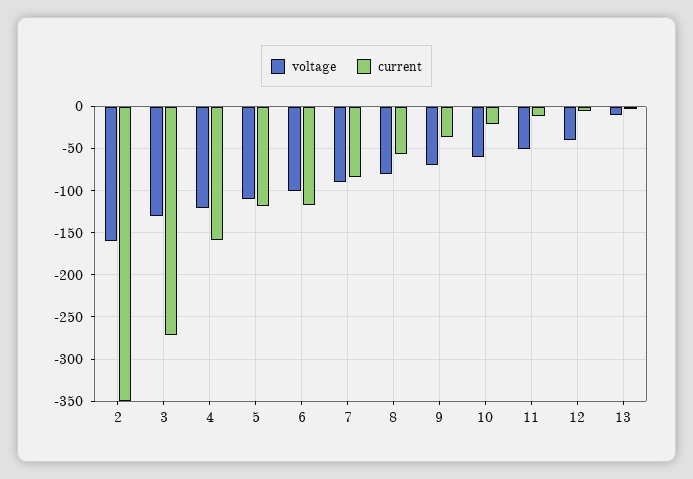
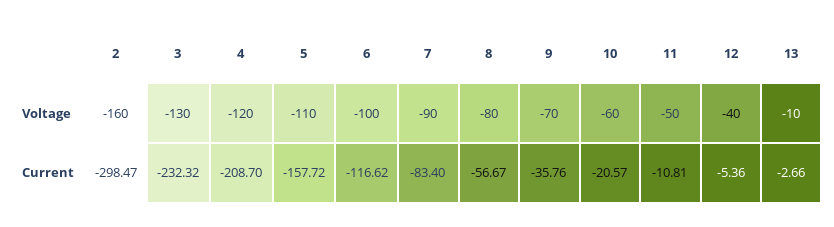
  {
    "voltage": {
      "2": -160,
      "3": -130,
      "4": -120,
      "5": -110,
      "6": -100,
      "7": -90,
      "8": -80,
      "9": -70,
      "10": -60,
      "11": -50,
      "12": -40,
      "13": -10
    },
    "current": {
-     "2": -350,
+     "2": -298.47,
-     "3": -270,
+     "3": -232.32,
-     "4": -160,
+     "4": -208.7,
-     "5": -120,
+     "5": -157.72,
      "6": -116.62,
      "7": -83.4,
      "8": -56.67,
      "9": -35.76,
      "10": -20.57,
      "11": -10.81,
      "12": -5.36,
      "13": -2.66
    }
  }

